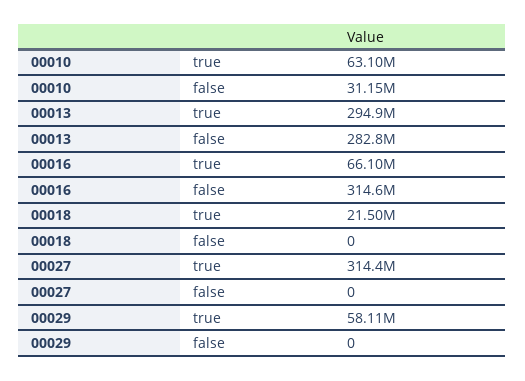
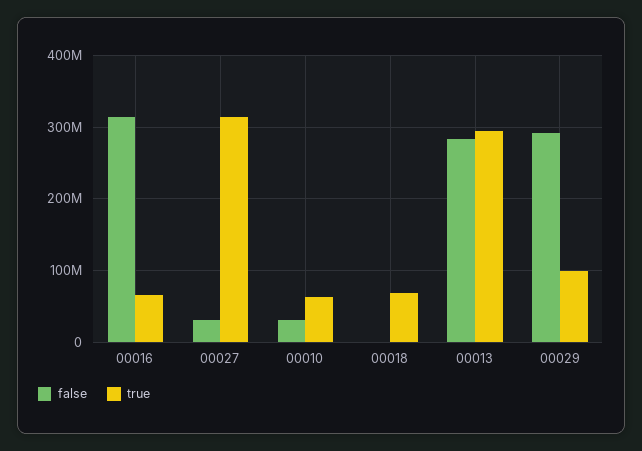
  {
    "true": {
      "00010": 63100000,
      "00013": 294900000,
      "00016": 66100000,
-     "00018": 21500000,
+     "00018": 70000000,
      "00027": 314400000,
-     "00029": 58110000
+     "00029": 100000000
    },
    "false": {
      "00010": 31150000,
      "00013": 282800000,
      "00016": 314600000,
      "00018": 0,
-     "00027": 0,
+     "00027": 30000000,
-     "00029": 0
+     "00029": 290000000
    }
  }

